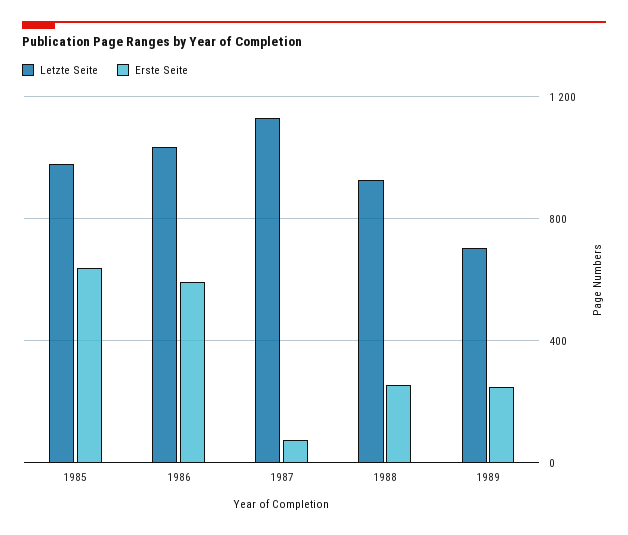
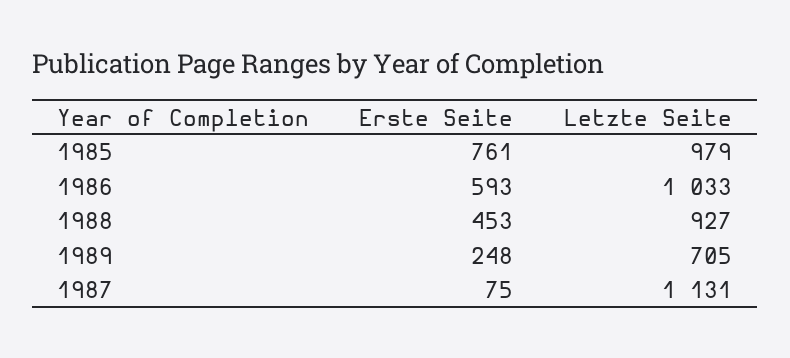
  {
    "Letzte Seite": {
      "1985": 979,
      "1986": 1033,
      "1987": 1131,
      "1988": 927,
      "1989": 705
    },
    "Erste Seite": {
-     "1985": 650,
+     "1985": 761,
      "1986": 593,
      "1987": 75,
-     "1988": 250,
+     "1988": 453,
      "1989": 248
    }
  }

